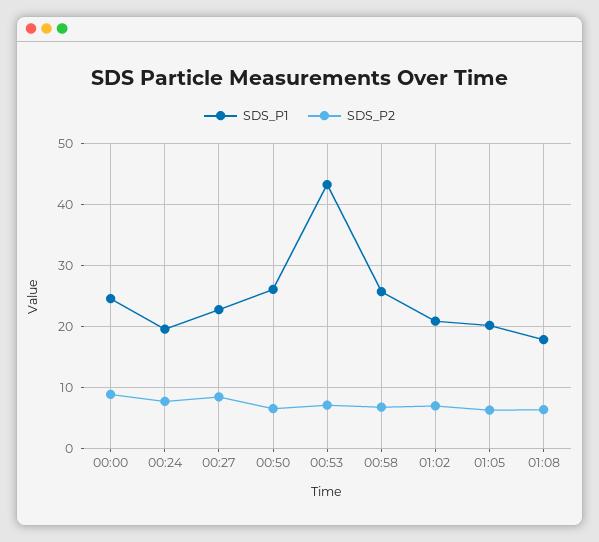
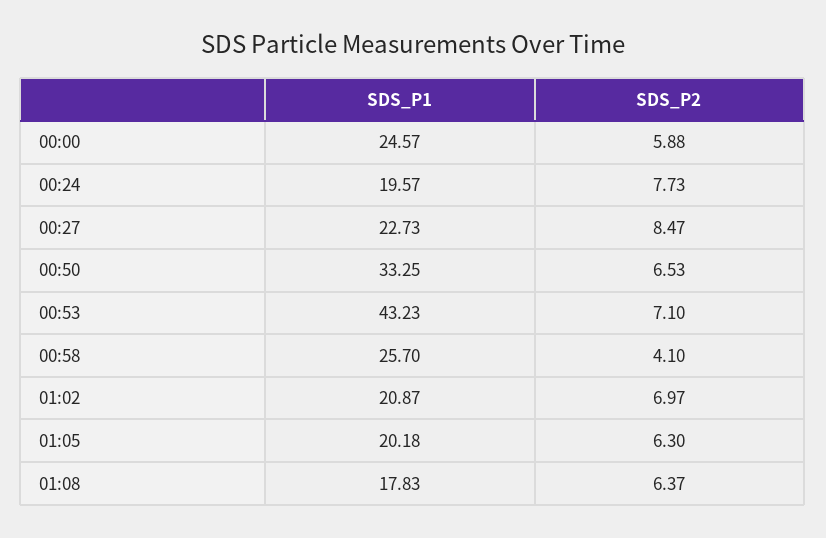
  {
    "SDS_P1": {
      "00:00": 24.57,
      "00:24": 19.57,
      "00:27": 22.73,
-     "00:50": 26,
+     "00:50": 33.25,
      "00:53": 43.23,
      "00:58": 25.7,
      "01:02": 20.87,
      "01:05": 20.18,
      "01:08": 17.83
    },
    "SDS_P2": {
-     "00:00": 9,
+     "00:00": 5.88,
      "00:24": 7.73,
      "00:27": 8.47,
      "00:50": 6.53,
      "00:53": 7.1,
-     "00:58": 7,
+     "00:58": 4.1,
      "01:02": 6.97,
      "01:05": 6.3,
      "01:08": 6.37
    }
  }

